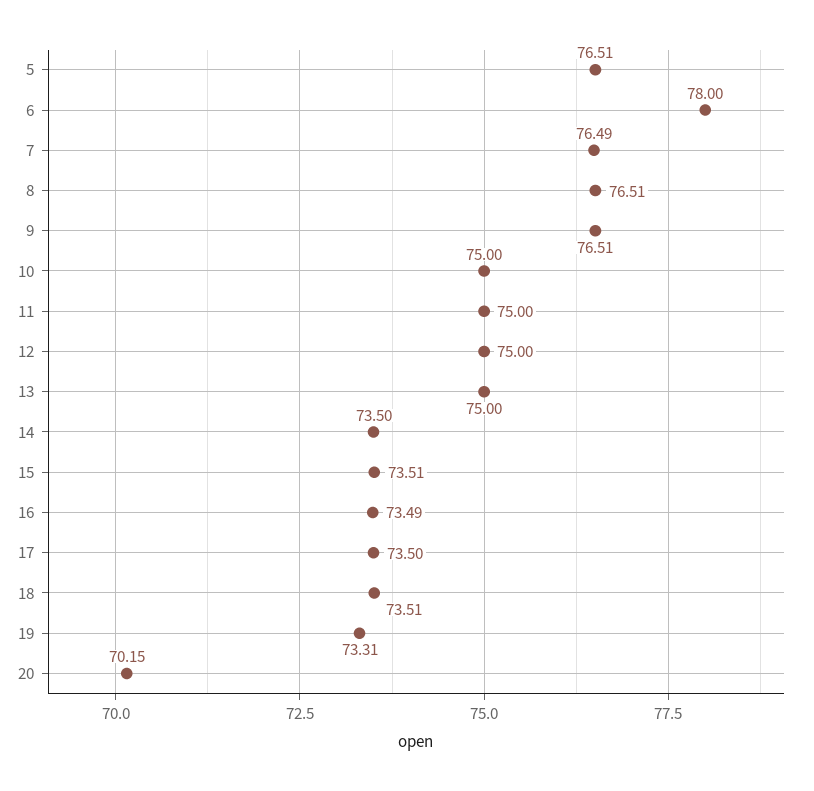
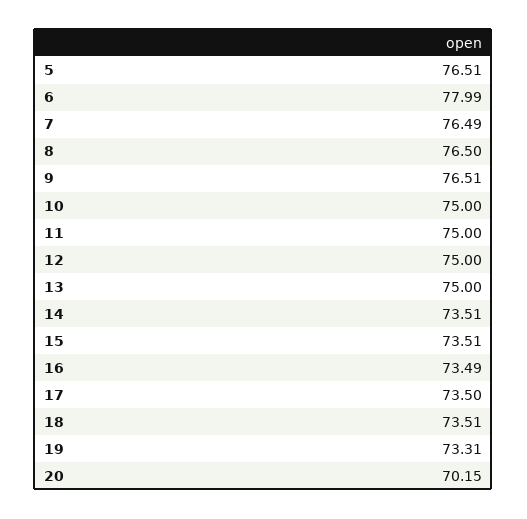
  {
    "5": 76.51,
-   "6": 78,
+   "6": 77.99,
    "7": 76.49,
-   "8": 76.51,
+   "8": 76.5,
    "9": 76.51,
    "10": 75,
    "11": 75,
    "12": 75,
    "13": 75,
-   "14": 73.5,
+   "14": 73.51,
    "15": 73.51,
    "16": 73.49,
    "17": 73.5,
    "18": 73.51,
    "19": 73.31,
    "20": 70.15
  }

